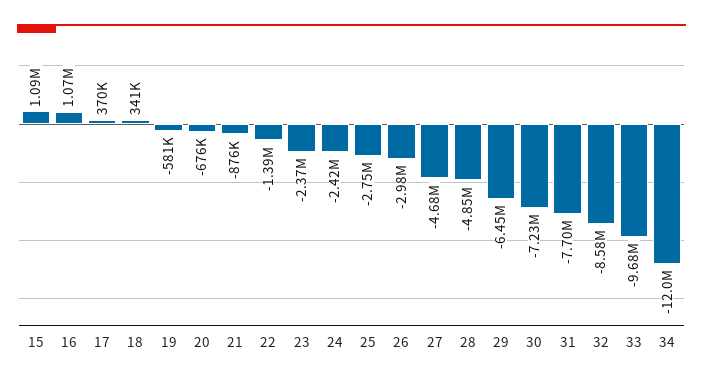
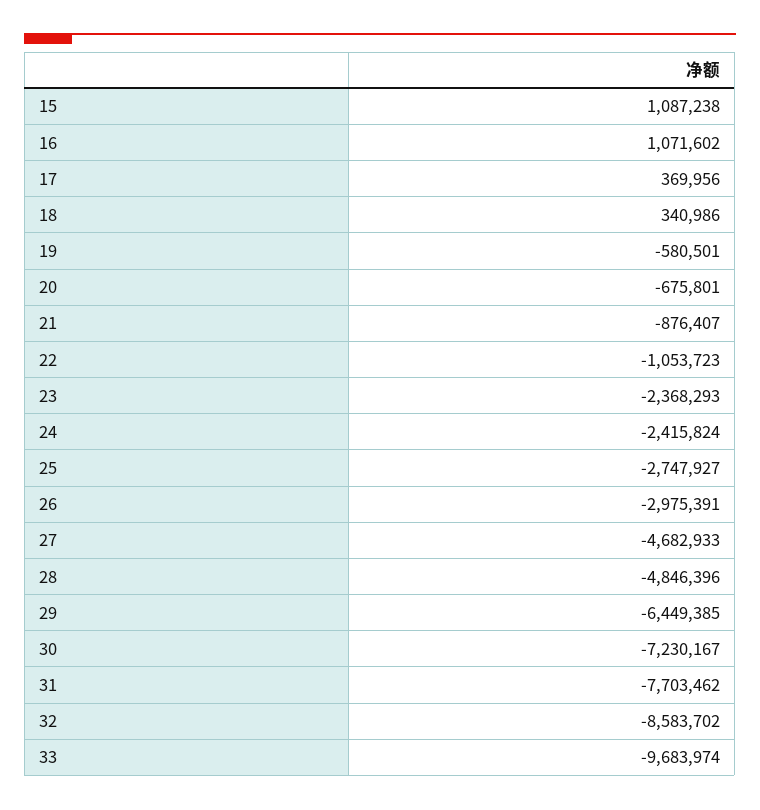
  {
    "15": 1087238,
    "16": 1071602,
    "17": 369956,
    "18": 340986,
    "19": -580501,
    "20": -675801,
    "21": -876407,
-   "22": -1390000,
+   "22": -1053723,
    "23": -2368293,
    "24": -2415824,
    "25": -2747927,
    "26": -2975391,
    "27": -4682933,
    "28": -4846396,
    "29": -6449385,
    "30": -7230167,
    "31": -7703462,
    "32": -8583702,
-   "33": -9683974,
+   "33": -9683974
-   "34": -12000000
  }

